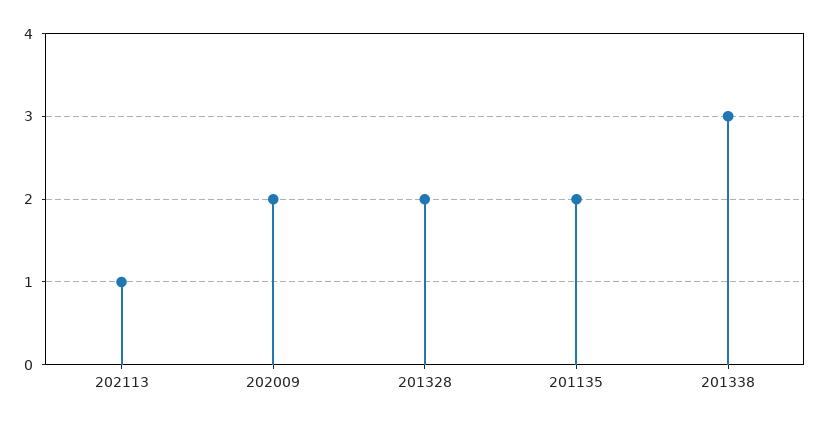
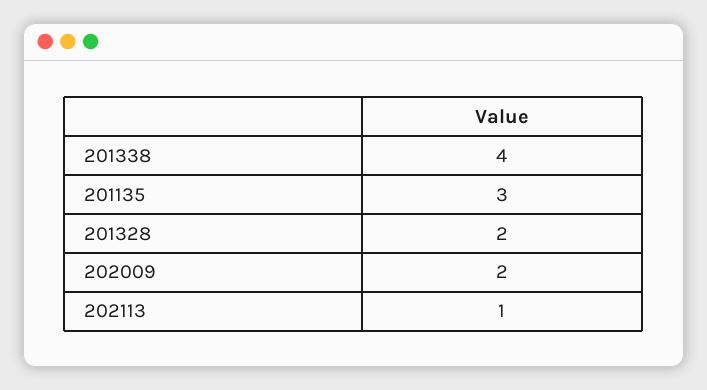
  {
    "202113": 1,
    "202009": 2,
    "201328": 2,
-   "201135": 2,
+   "201135": 3,
-   "201338": 3
+   "201338": 4
  }

